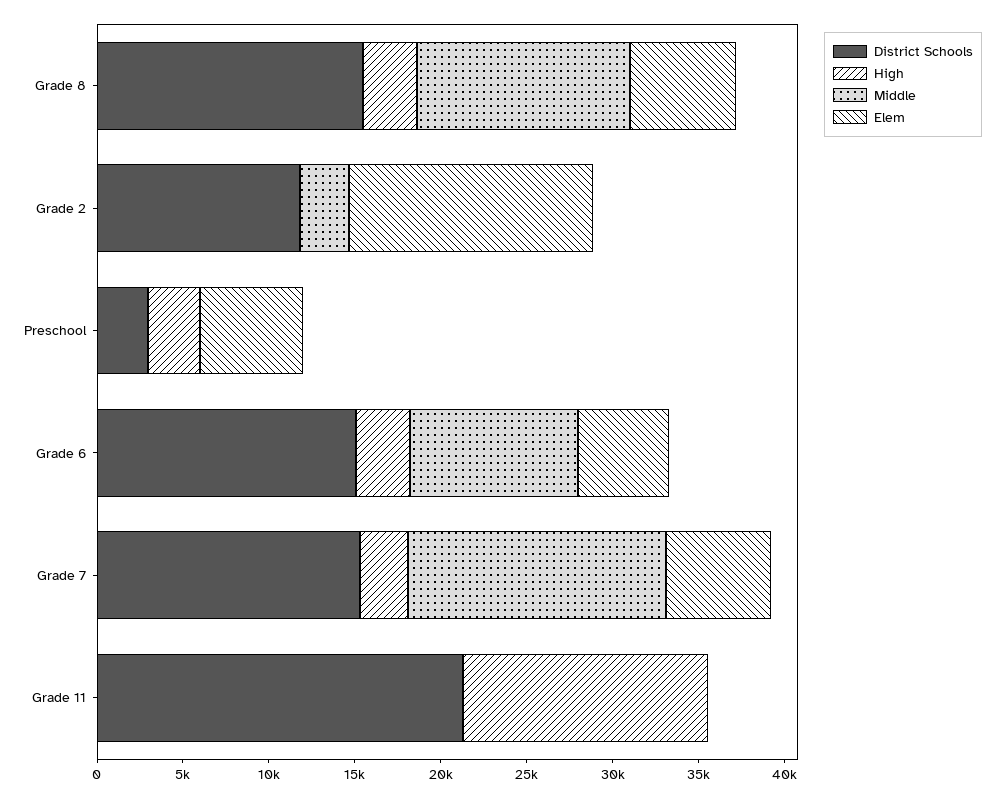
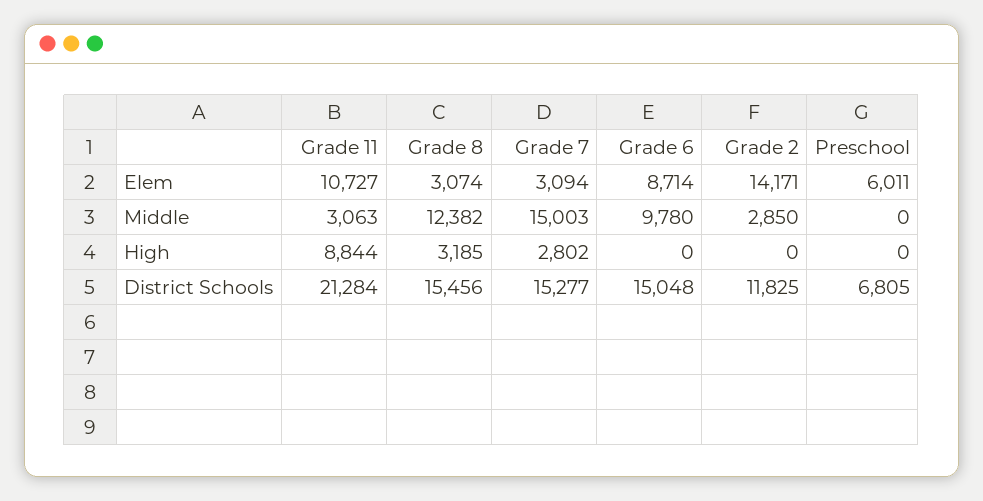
  {
    "District Schools": {
      "Grade 8": 15456,
      "Grade 2": 11825,
-     "Preschool": 3000,
+     "Preschool": 6805,
      "Grade 6": 15048,
      "Grade 7": 15277,
      "Grade 11": 21284
    },
    "High": {
      "Grade 8": 3185,
      "Grade 2": 0,
-     "Preschool": 3000,
+     "Preschool": 0,
-     "Grade 6": 3000,
+     "Grade 6": 0,
      "Grade 7": 2802,
-     "Grade 11": 14000
+     "Grade 11": 8844
    },
    "Middle": {
      "Grade 8": 12382,
      "Grade 2": 2850,
      "Preschool": 0,
      "Grade 6": 9780,
      "Grade 7": 15003,
-     "Grade 11": 0
+     "Grade 11": 3063
    },
    "Elem": {
-     "Grade 8": 6000,
+     "Grade 8": 3074,
      "Grade 2": 14171,
      "Preschool": 6011,
-     "Grade 6": 5000,
+     "Grade 6": 8714,
-     "Grade 7": 6000,
+     "Grade 7": 3094,
-     "Grade 11": 0
+     "Grade 11": 10727
    }
  }

